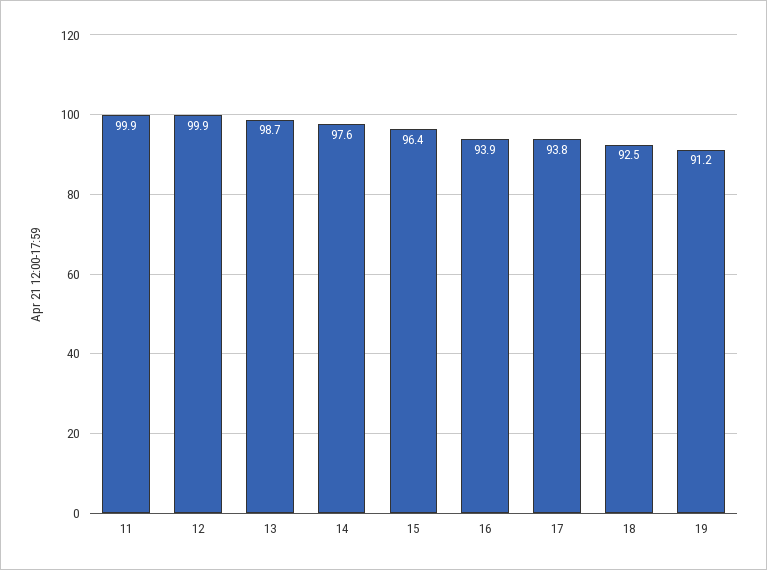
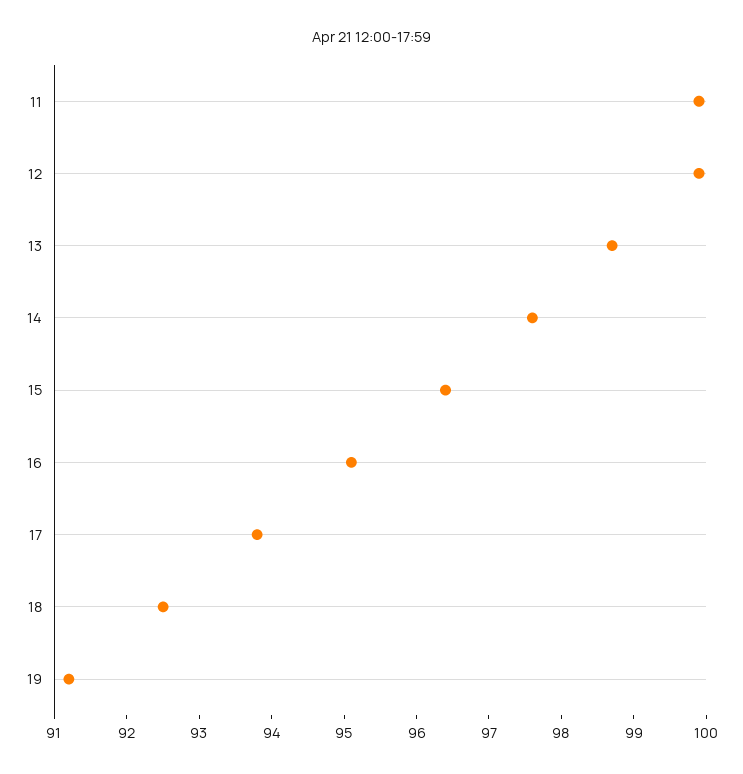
  {
    "11": 99.9,
    "12": 99.9,
    "13": 98.7,
    "14": 97.6,
    "15": 96.4,
-   "16": 93.9,
+   "16": 95,
    "17": 93.8,
    "18": 92.5,
    "19": 91.2
  }

